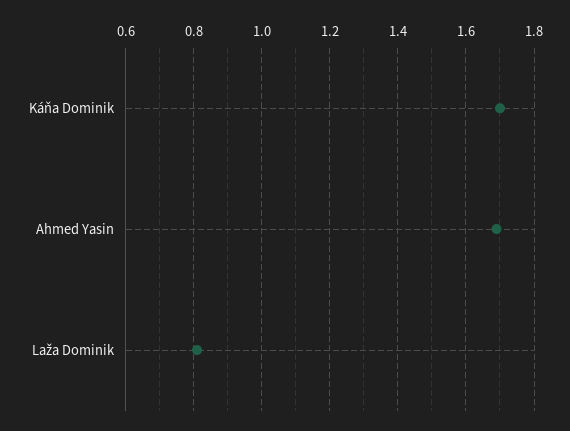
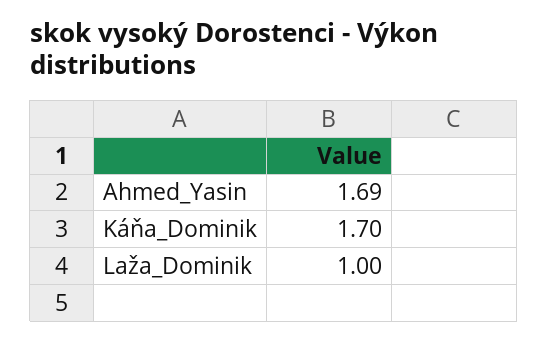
  {
    "Káňa Dominik": 1.7,
    "Ahmed Yasin": 1.69,
-   "Laža Dominik": 0.8
+   "Laža Dominik": 1
  }

